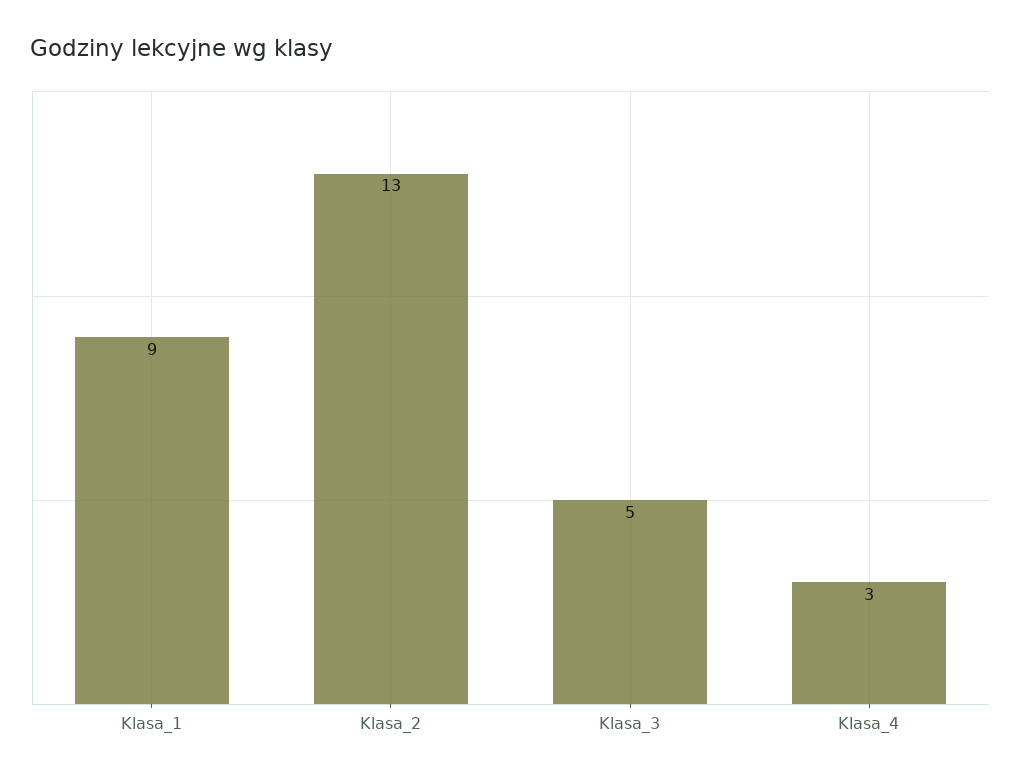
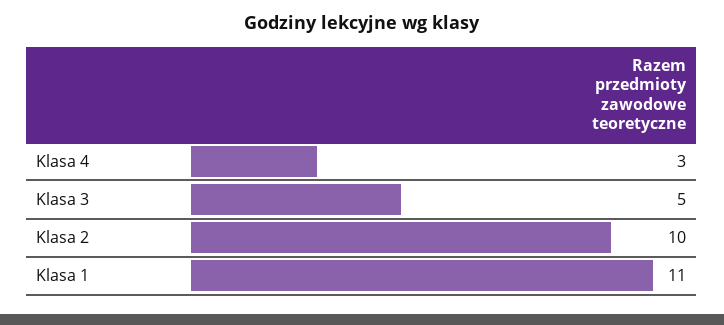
  {
-   "Klasa_1": 9,
+   "Klasa_1": 11,
-   "Klasa_2": 13,
+   "Klasa_2": 10,
    "Klasa_3": 5,
    "Klasa_4": 3
  }

